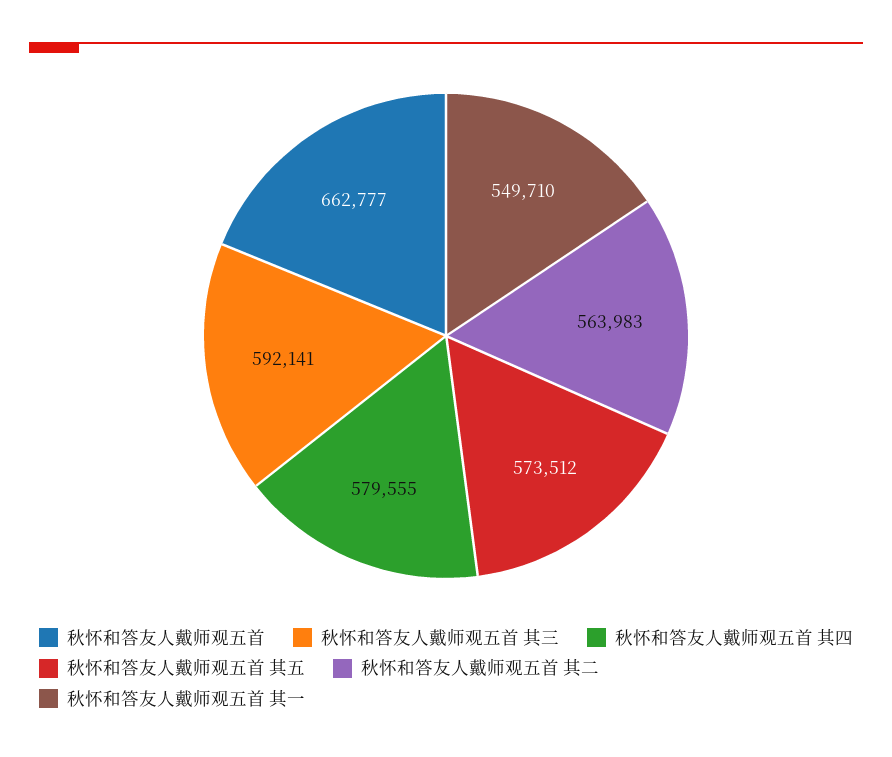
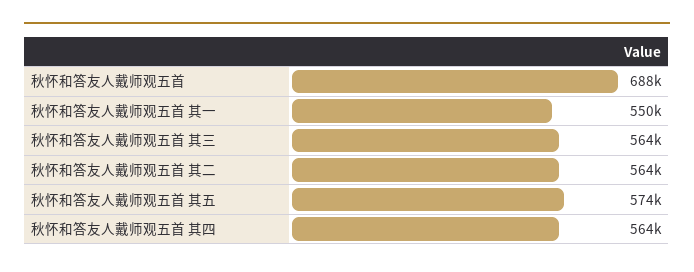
  {
-   "秋怀和答友人戴师观五首": 662777,
+   "秋怀和答友人戴师观五首": 688000,
-   "秋怀和答友人戴师观五首 其三": 592141,
+   "秋怀和答友人戴师观五首 其三": 564000,
-   "秋怀和答友人戴师观五首 其四": 579555,
+   "秋怀和答友人戴师观五首 其四": 564000,
    "秋怀和答友人戴师观五首 其五": 573512,
    "秋怀和答友人戴师观五首 其二": 563983,
    "秋怀和答友人戴师观五首 其一": 549710
  }

